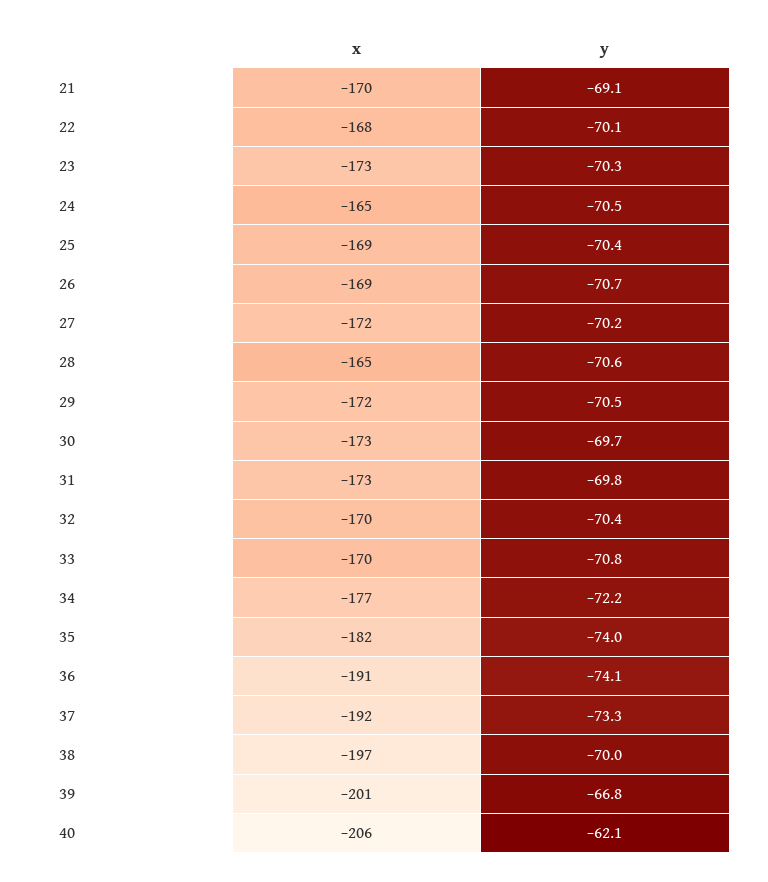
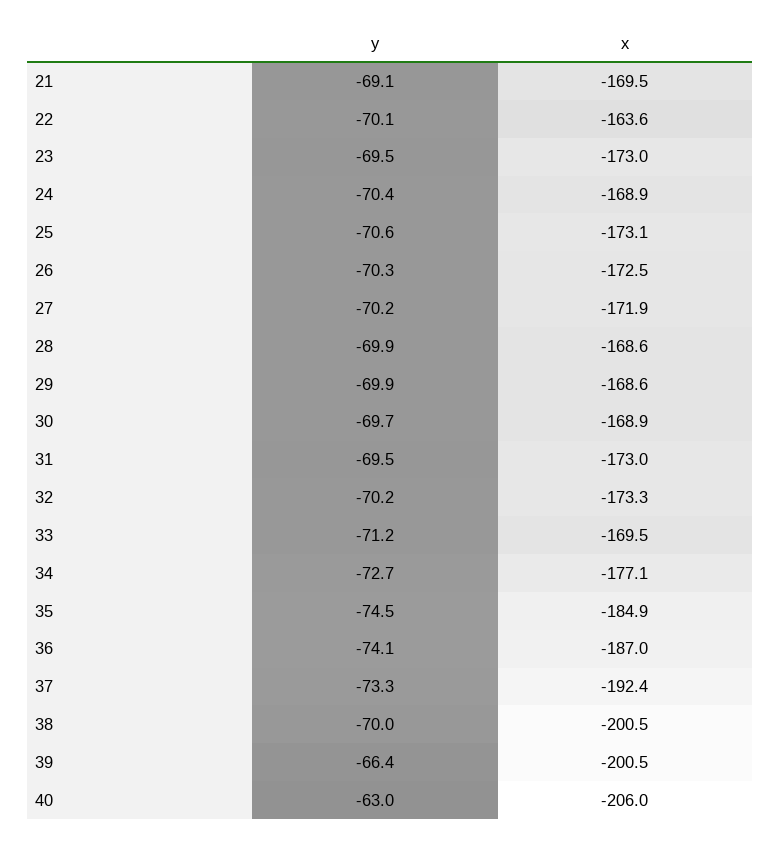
  {
    "x": {
      "21": -169.5,
-     "22": -168,
+     "22": -163.6,
      "23": -173,
-     "24": -165,
+     "24": -168.9,
-     "25": -169,
+     "25": -173.1,
-     "26": -169,
+     "26": -172.5,
      "27": -171.9,
-     "28": -165,
+     "28": -168.6,
-     "29": -172,
+     "29": -168.6,
-     "30": -173,
+     "30": -168.9,
      "31": -173,
-     "32": -170,
+     "32": -173.3,
      "33": -169.5,
      "34": -177.1,
-     "35": -182,
+     "35": -184.9,
-     "36": -191,
+     "36": -187,
      "37": -192.4,
-     "38": -197,
+     "38": -200.5,
      "39": -200.5,
      "40": -206
    },
    "y": {
      "21": -69.1,
      "22": -70.1,
-     "23": -70.3,
+     "23": -69.5,
-     "24": -70.5,
+     "24": -70.4,
-     "25": -70.4,
+     "25": -70.6,
-     "26": -70.7,
+     "26": -70.3,
      "27": -70.2,
-     "28": -70.6,
+     "28": -69.9,
-     "29": -70.5,
+     "29": -69.9,
      "30": -69.7,
-     "31": -69.8,
+     "31": -69.5,
-     "32": -70.4,
+     "32": -70.2,
-     "33": -70.8,
+     "33": -71.2,
-     "34": -72.2,
+     "34": -72.7,
-     "35": -74,
+     "35": -74.5,
      "36": -74.1,
      "37": -73.3,
      "38": -70,
-     "39": -66.8,
+     "39": -66.4,
-     "40": -62.1
+     "40": -63
    }
  }

